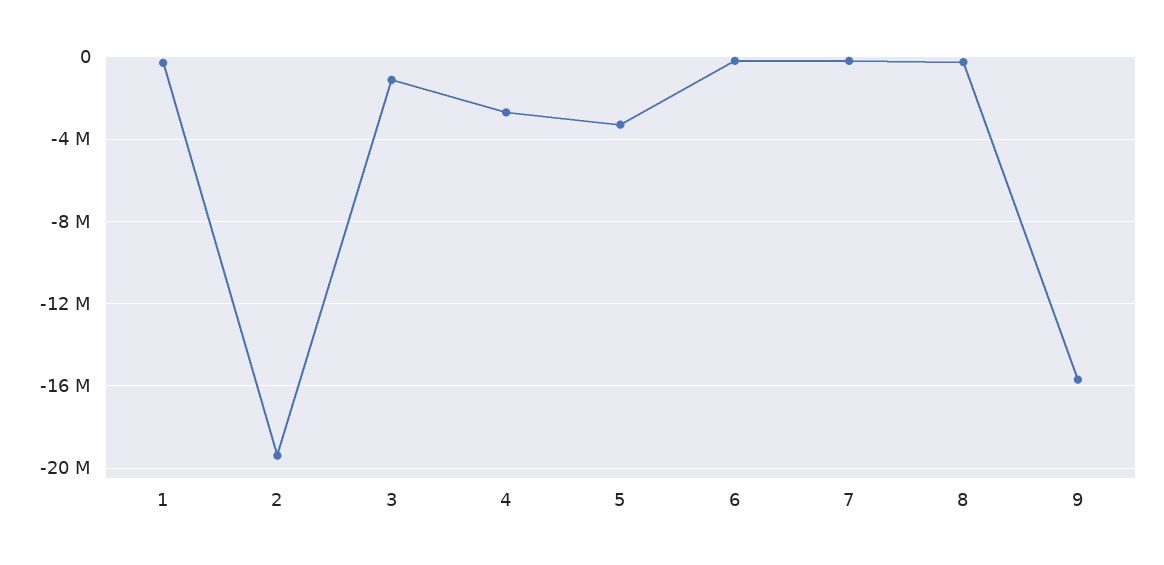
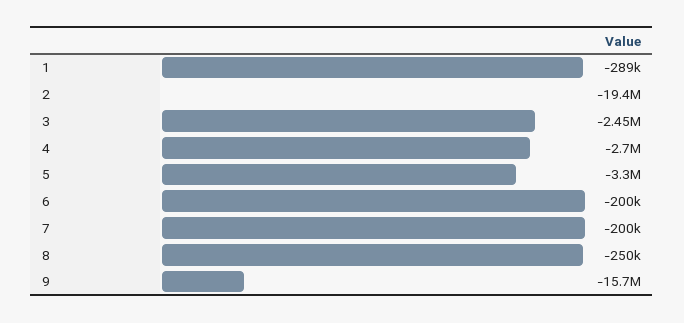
  {
    "1": -289000,
    "2": -19400000,
-   "3": -1000000,
+   "3": -2450000,
    "4": -2700000,
    "5": -3300000,
    "6": -200000,
    "7": -200000,
    "8": -250000,
    "9": -15700000
  }

